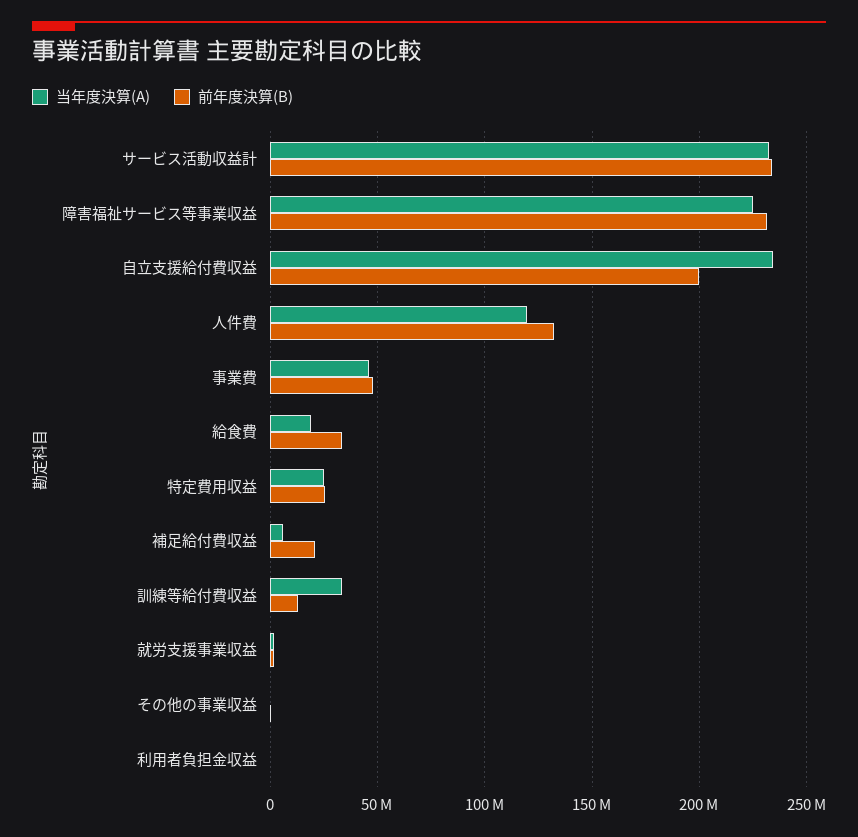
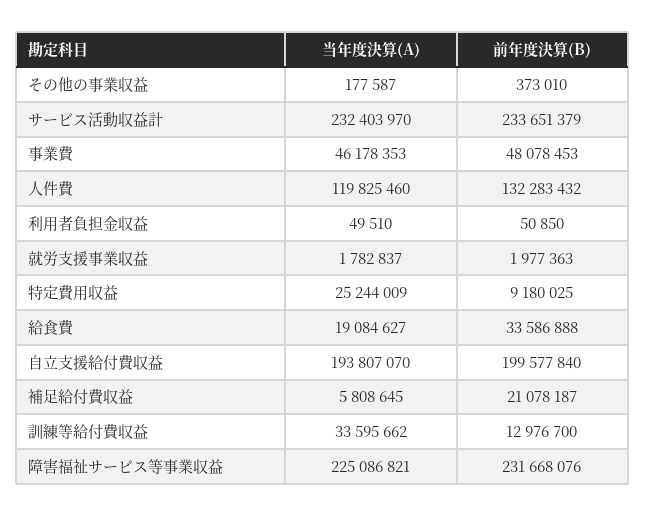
  {
    "当年度決算(A)": {
      "サービス活動収益計": 232403970,
      "障害福祉サービス等事業収益": 225086821,
-     "自立支援給付費収益": 235000000,
+     "自立支援給付費収益": 193807070,
      "人件費": 119825460,
      "事業費": 46178353,
      "給食費": 19084627,
      "特定費用収益": 25244009,
      "補足給付費収益": 5808645,
      "訓練等給付費収益": 33595662,
      "就労支援事業収益": 1782837,
      "その他の事業収益": 177587,
      "利用者負担金収益": 49510
    },
    "前年度決算(B)": {
      "サービス活動収益計": 233651379,
      "障害福祉サービス等事業収益": 231668076,
      "自立支援給付費収益": 199577840,
      "人件費": 132283432,
      "事業費": 48078453,
      "給食費": 33586888,
-     "特定費用収益": 25000000,
+     "特定費用収益": 9180025,
      "補足給付費収益": 21078187,
      "訓練等給付費収益": 12976700,
      "就労支援事業収益": 1977363,
      "その他の事業収益": 373010,
      "利用者負担金収益": 50850
    }
  }

